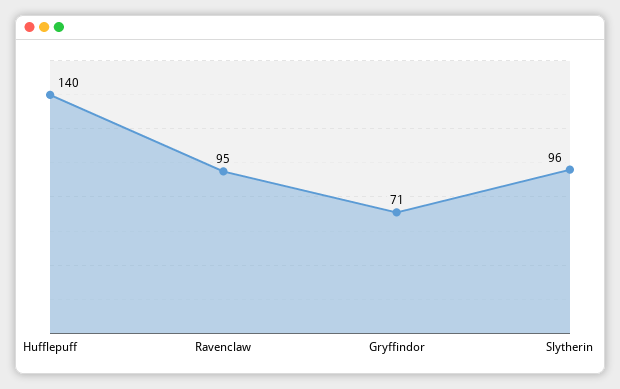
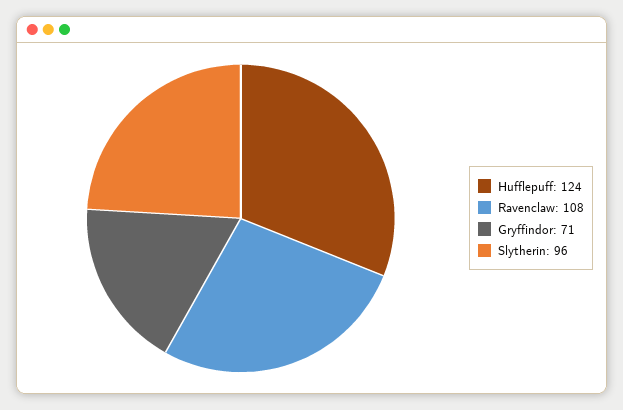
  {
-   "Hufflepuff": 140,
+   "Hufflepuff": 124,
-   "Ravenclaw": 95,
+   "Ravenclaw": 108,
    "Gryffindor": 71,
    "Slytherin": 96
  }

